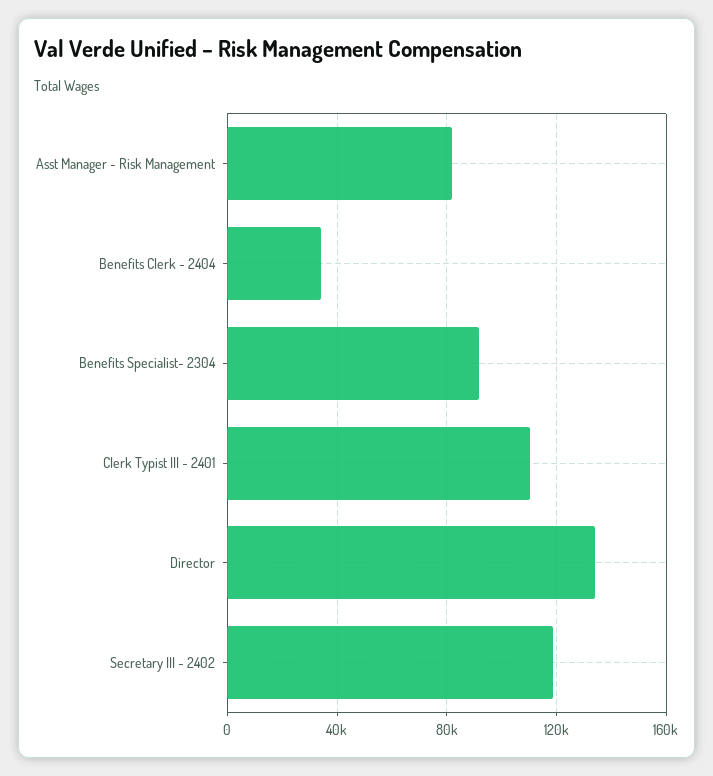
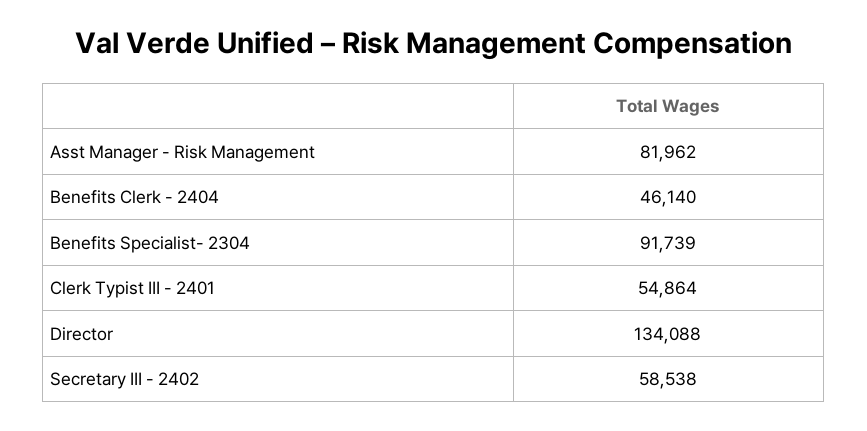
  {
    "Asst Manager - Risk Management": 81962,
-   "Benefits Clerk - 2404": 35000,
+   "Benefits Clerk - 2404": 46140,
    "Benefits Specialist- 2304": 91739,
-   "Clerk Typist III - 2401": 110000,
+   "Clerk Typist III - 2401": 54864,
    "Director": 134088,
-   "Secretary III - 2402": 120000
+   "Secretary III - 2402": 58538
  }

